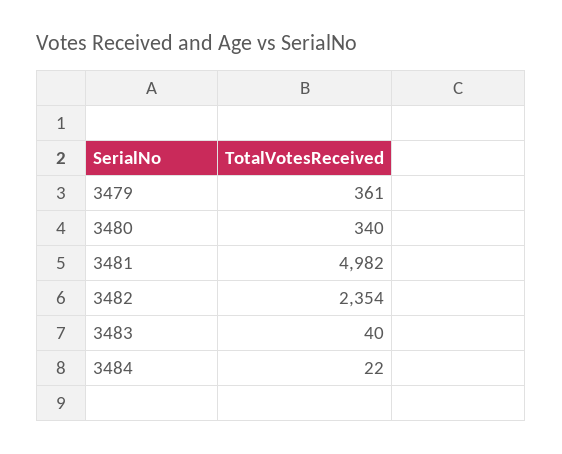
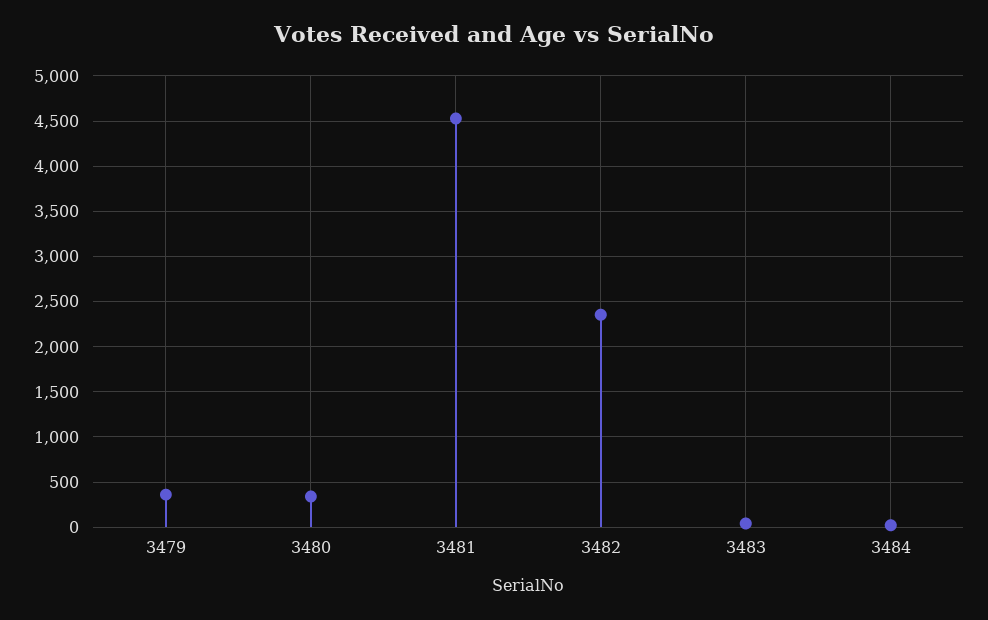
  {
    "3479": 361,
    "3480": 340,
-   "3481": 4982,
+   "3481": 4500,
    "3482": 2354,
    "3483": 40,
    "3484": 22
  }

